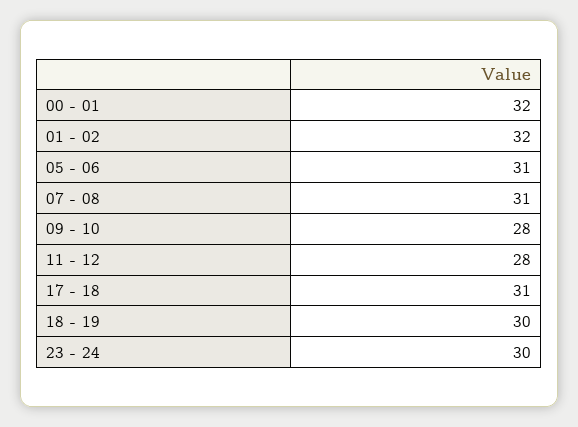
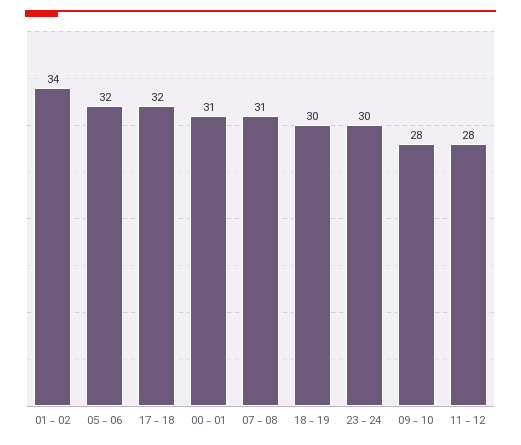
  {
-   "00 - 01": 32,
+   "00 - 01": 31,
-   "01 - 02": 32,
+   "01 - 02": 34,
-   "05 - 06": 31,
+   "05 - 06": 32,
    "07 - 08": 31,
    "09 - 10": 28,
    "11 - 12": 28,
-   "17 - 18": 31,
+   "17 - 18": 32,
    "18 - 19": 30,
    "23 - 24": 30
  }

